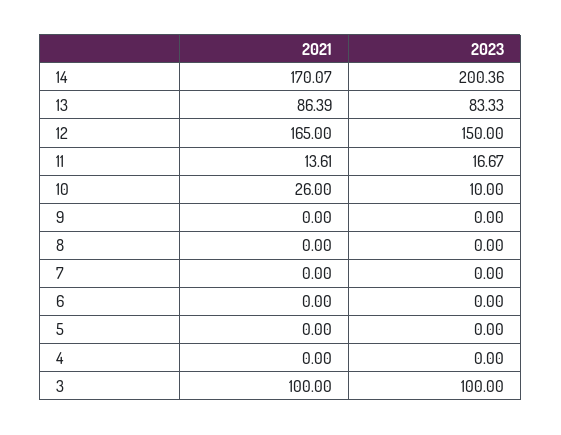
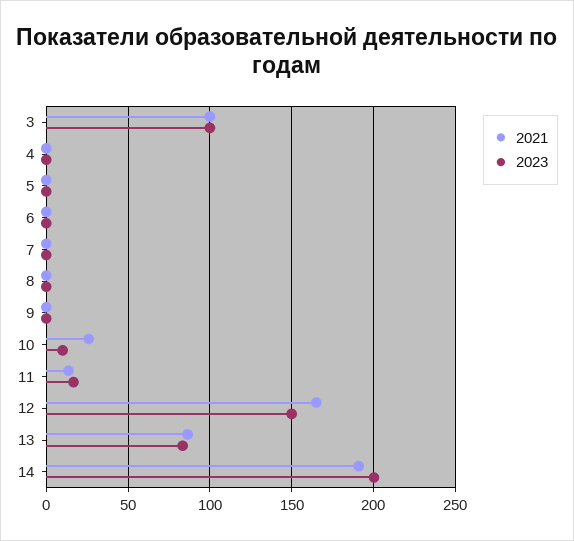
  {
    "2021": {
-     "14": 170.07,
+     "14": 190,
      "13": 86.39,
      "12": 165,
      "11": 13.61,
      "10": 26,
      "9": 0,
      "8": 0,
      "7": 0,
      "6": 0,
      "5": 0,
      "4": 0,
      "3": 100
    },
    "2023": {
      "14": 200.36,
      "13": 83.33,
      "12": 150,
      "11": 16.67,
      "10": 10,
      "9": 0,
      "8": 0,
      "7": 0,
      "6": 0,
      "5": 0,
      "4": 0,
      "3": 100
    }
  }

